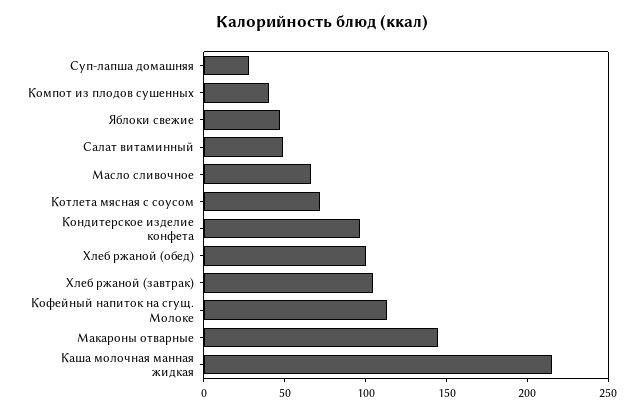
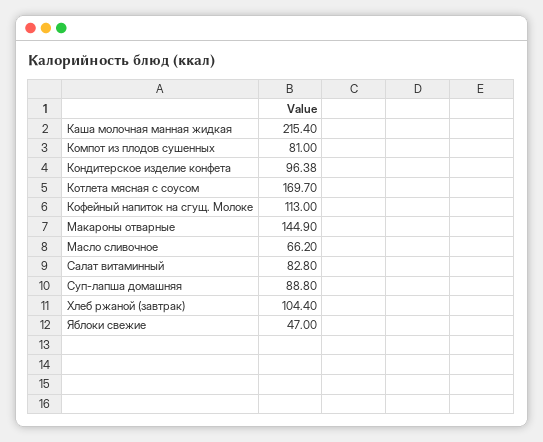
  {
-   "Суп-лапша домашняя": 30,
+   "Суп-лапша домашняя": 88.8,
-   "Компот из плодов сушенных": 40,
+   "Компот из плодов сушенных": 81,
    "Яблоки свежие": 47,
-   "Салат витаминный": 50,
+   "Салат витаминный": 82.8,
    "Масло сливочное": 66.2,
-   "Котлета мясная с соусом": 70,
+   "Котлета мясная с соусом": 169.7,
    "Кондитерское изделие конфета": 96.38,
-   "Хлеб ржаной (обед)": 100,
    "Хлеб ржаной (завтрак)": 104.4,
    "Кофейный напиток на сгущ. Молоке": 113,
    "Макароны отварные": 144.9,
    "Каша молочная манная жидкая": 215.4
  }

